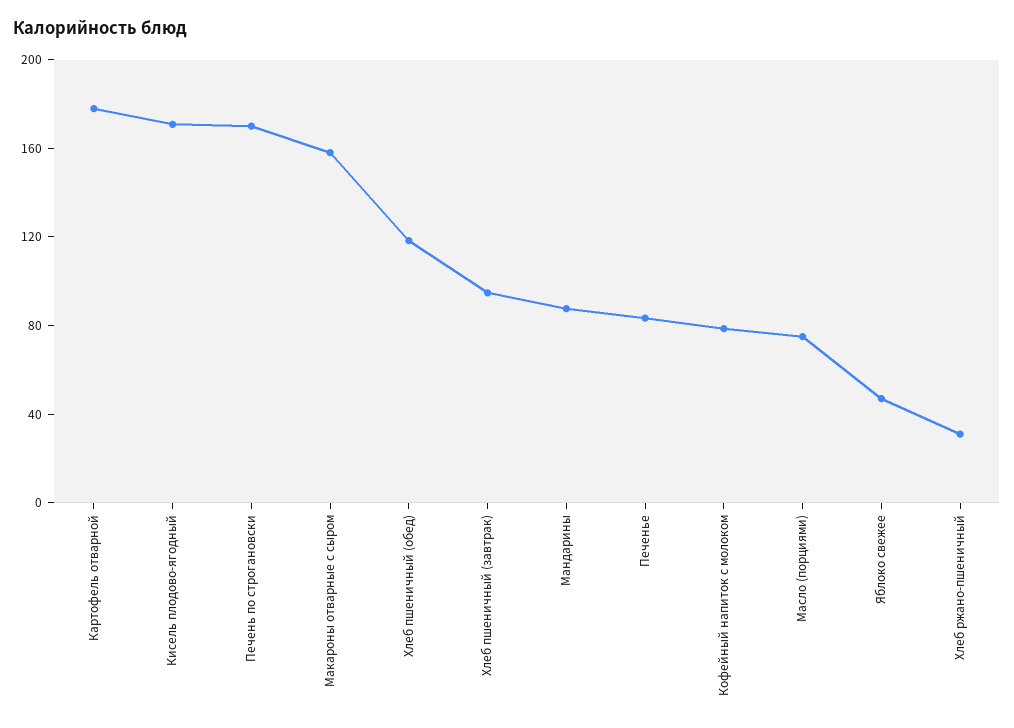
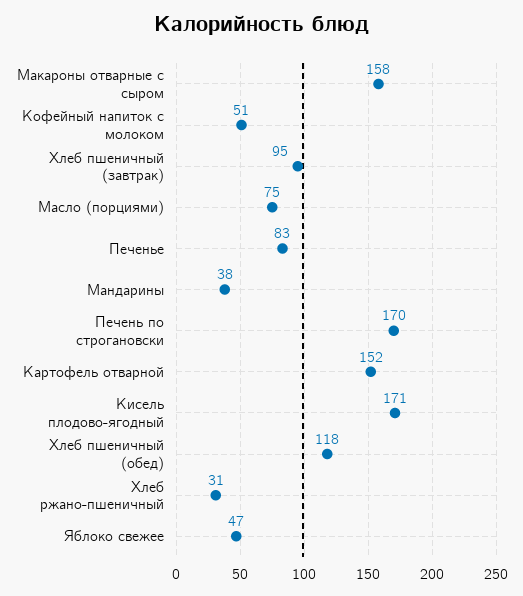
  {
-   "Картофель отварной": 180,
+   "Картофель отварной": 152,
    "Кисель плодово-ягодный": 171,
    "Печень по строгановски": 170,
    "Макароны отварные с сыром": 158,
    "Хлеб пшеничный (обед)": 118,
    "Хлеб пшеничный (завтрак)": 95,
-   "Мандарины": 90,
+   "Мандарины": 38,
    "Печенье": 83,
-   "Кофейный напиток с молоком": 80,
+   "Кофейный напиток с молоком": 51,
    "Масло (порциями)": 75,
    "Яблоко свежее": 47,
    "Хлеб ржано-пшеничный": 31
  }

